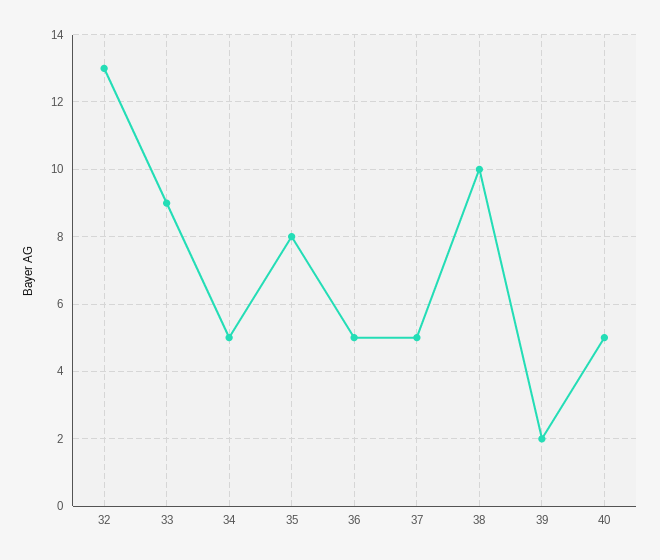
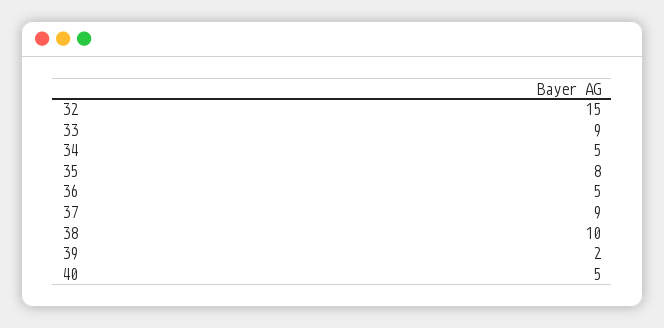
  {
-   "32": 13,
+   "32": 15,
    "33": 9,
    "34": 5,
    "35": 8,
    "36": 5,
-   "37": 5,
+   "37": 9,
    "38": 10,
    "39": 2,
    "40": 5
  }

